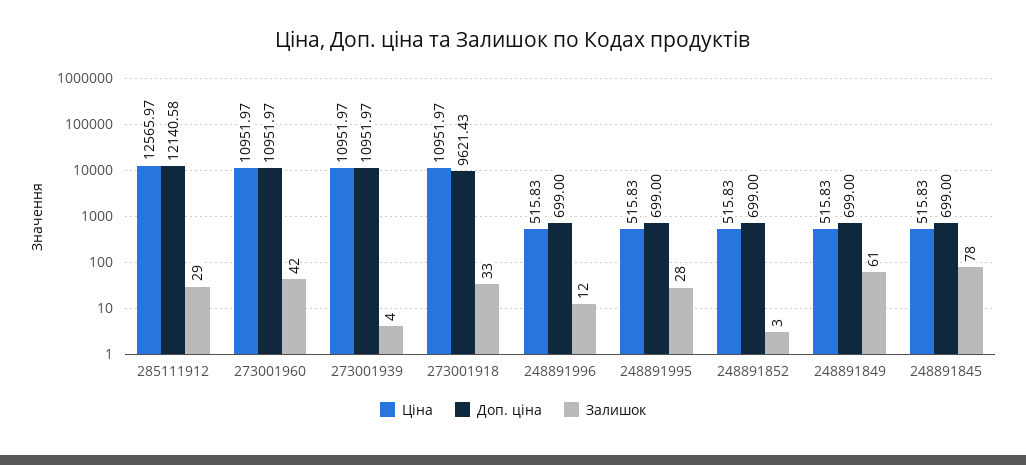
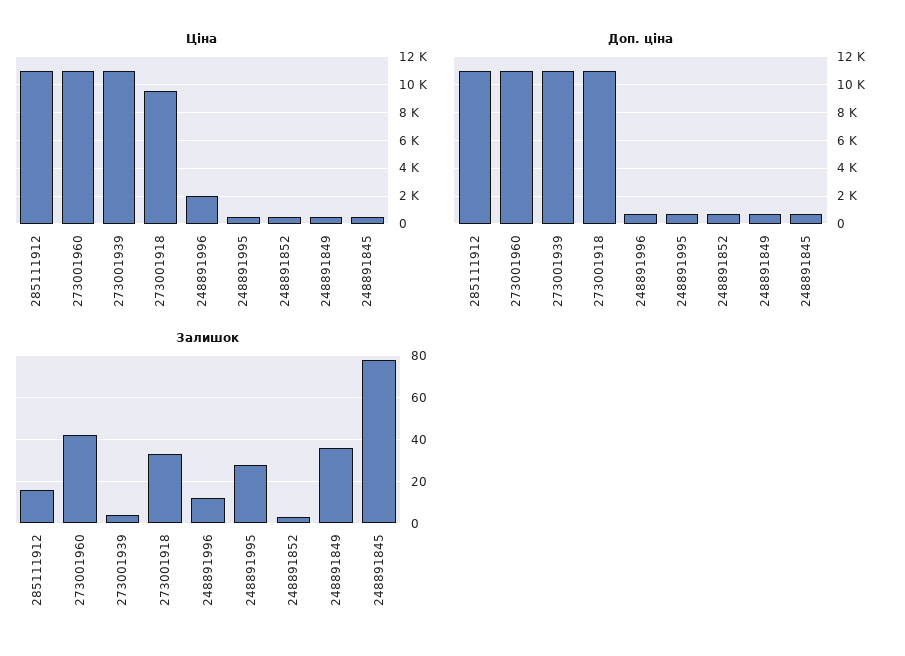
  {
    "Ціна": {
-     "285111912": 12565.97,
+     "285111912": 11000,
      "273001960": 10951.97,
      "273001939": 10951.97,
-     "273001918": 10951.97,
+     "273001918": 9500,
-     "248891996": 515.83,
+     "248891996": 2000,
      "248891995": 515.83,
      "248891852": 515.83,
      "248891849": 515.83,
      "248891845": 515.83
    },
    "Доп. ціна": {
-     "285111912": 12140.58,
+     "285111912": 11000,
      "273001960": 10951.97,
      "273001939": 10951.97,
-     "273001918": 9621.43,
+     "273001918": 11000,
      "248891996": 699,
      "248891995": 699,
      "248891852": 699,
      "248891849": 699,
      "248891845": 699
    },
    "Залишок": {
-     "285111912": 29,
+     "285111912": 15,
      "273001960": 42,
      "273001939": 4,
      "273001918": 33,
      "248891996": 12,
      "248891995": 28,
      "248891852": 3,
-     "248891849": 61,
+     "248891849": 35,
      "248891845": 78
    }
  }

